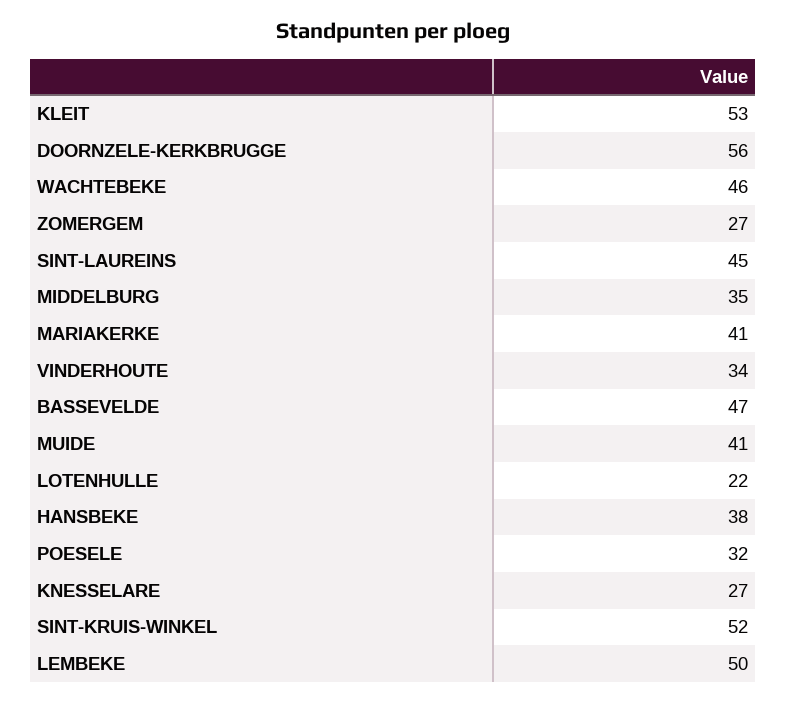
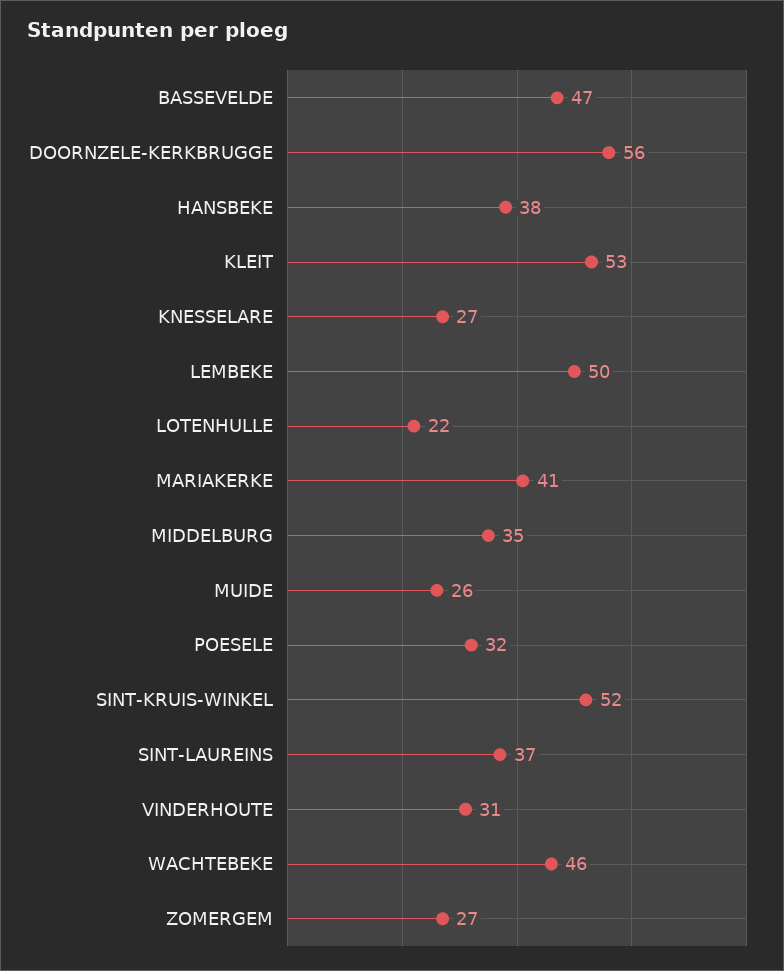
  {
    "KLEIT": 53,
    "DOORNZELE-KERKBRUGGE": 56,
    "WACHTEBEKE": 46,
    "ZOMERGEM": 27,
-   "SINT-LAUREINS": 45,
+   "SINT-LAUREINS": 37,
    "MIDDELBURG": 35,
    "MARIAKERKE": 41,
-   "VINDERHOUTE": 34,
+   "VINDERHOUTE": 31,
    "BASSEVELDE": 47,
-   "MUIDE": 41,
+   "MUIDE": 26,
    "LOTENHULLE": 22,
    "HANSBEKE": 38,
    "POESELE": 32,
    "KNESSELARE": 27,
    "SINT-KRUIS-WINKEL": 52,
    "LEMBEKE": 50
  }

